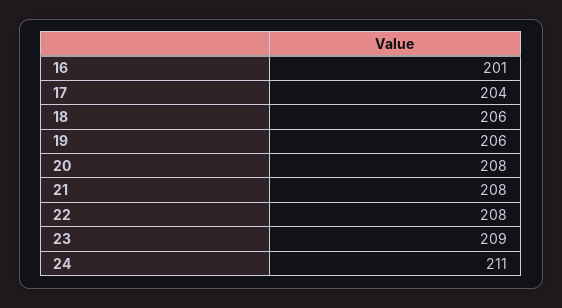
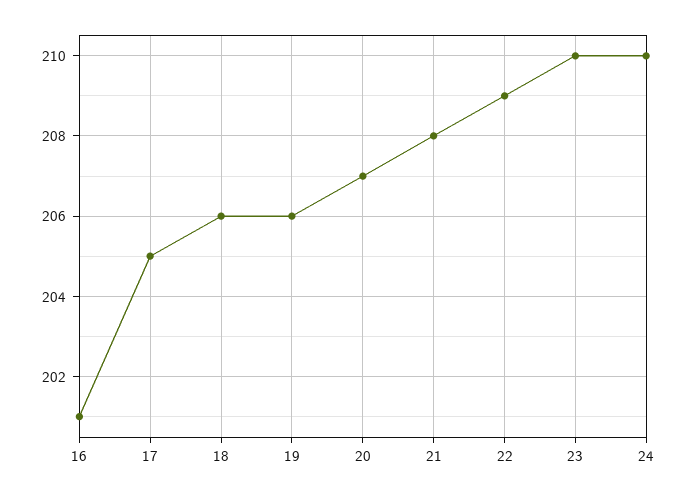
  {
    "16": 201,
-   "17": 204,
+   "17": 205,
    "18": 206,
    "19": 206,
-   "20": 208,
+   "20": 207,
    "21": 208,
-   "22": 208,
+   "22": 209,
-   "23": 209,
+   "23": 210,
-   "24": 211
+   "24": 210
  }

